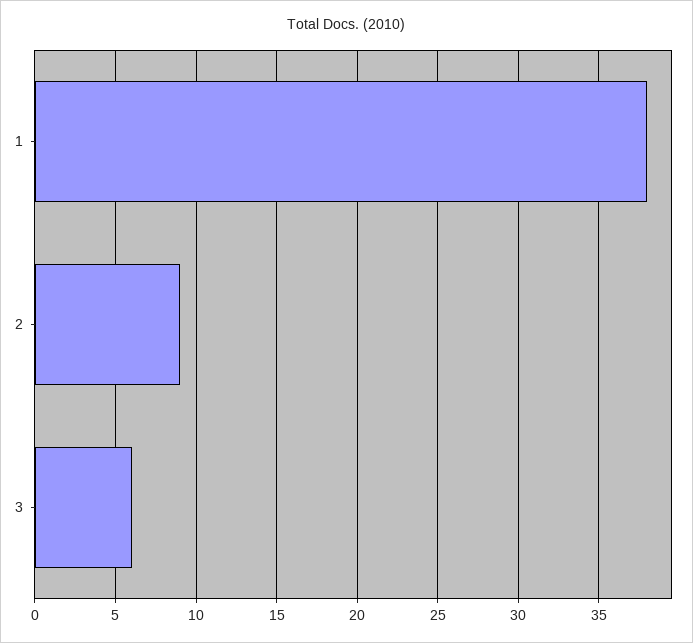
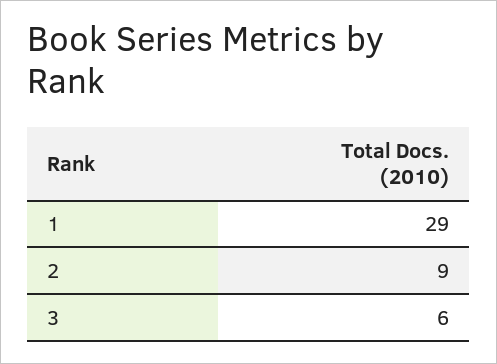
  {
-   "1": 38,
+   "1": 29,
    "2": 9,
    "3": 6
  }

